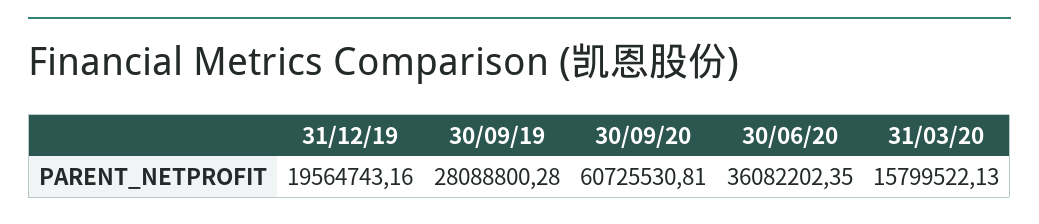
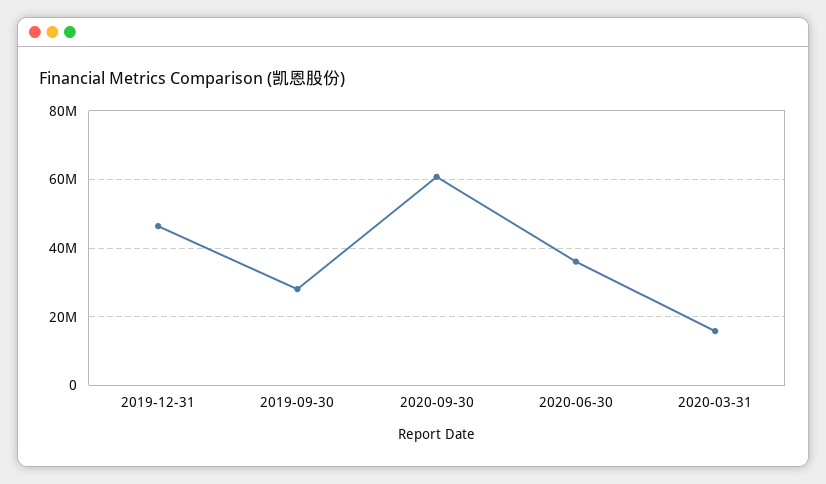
  {
-   "31/12/19": 19564743.16,
+   "31/12/19": 46000000,
    "30/09/19": 28088800.28,
    "30/09/20": 60725530.81,
    "30/06/20": 36082202.35,
    "31/03/20": 15799522.13
  }

